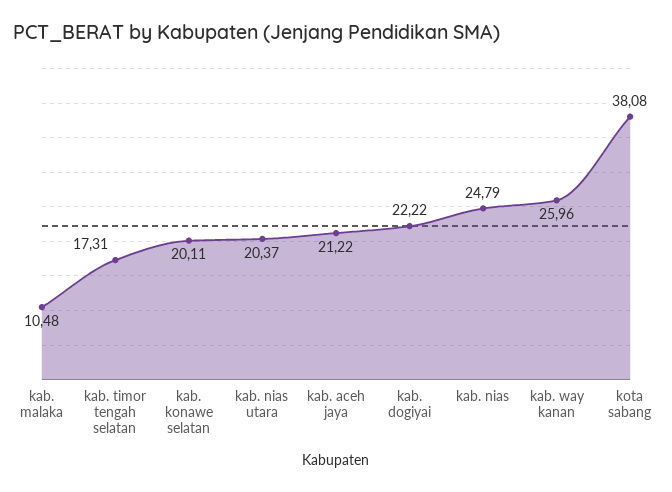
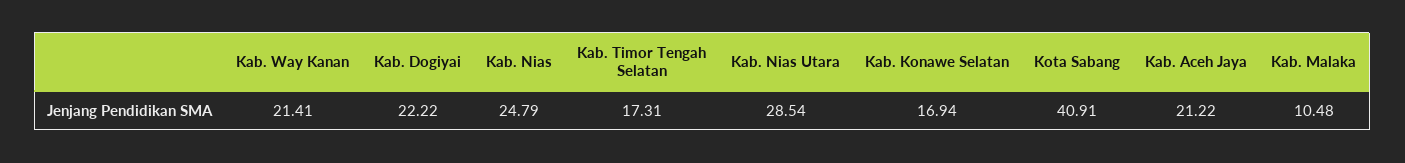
  {
    "kab. malaka": 10.48,
    "kab. timor tengah selatan": 17.31,
-   "kab. konawe selatan": 20.11,
+   "kab. konawe selatan": 16.94,
-   "kab. nias utara": 20.37,
+   "kab. nias utara": 28.54,
    "kab. aceh jaya": 21.22,
    "kab. dogiyai": 22.22,
    "kab. nias": 24.79,
-   "kab. way kanan": 25.96,
+   "kab. way kanan": 21.41,
-   "kota sabang": 38.08
+   "kota sabang": 40.91
  }

